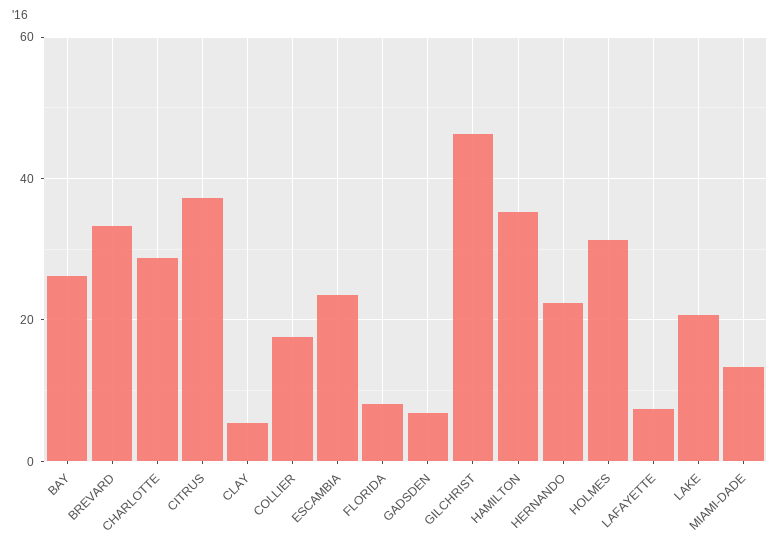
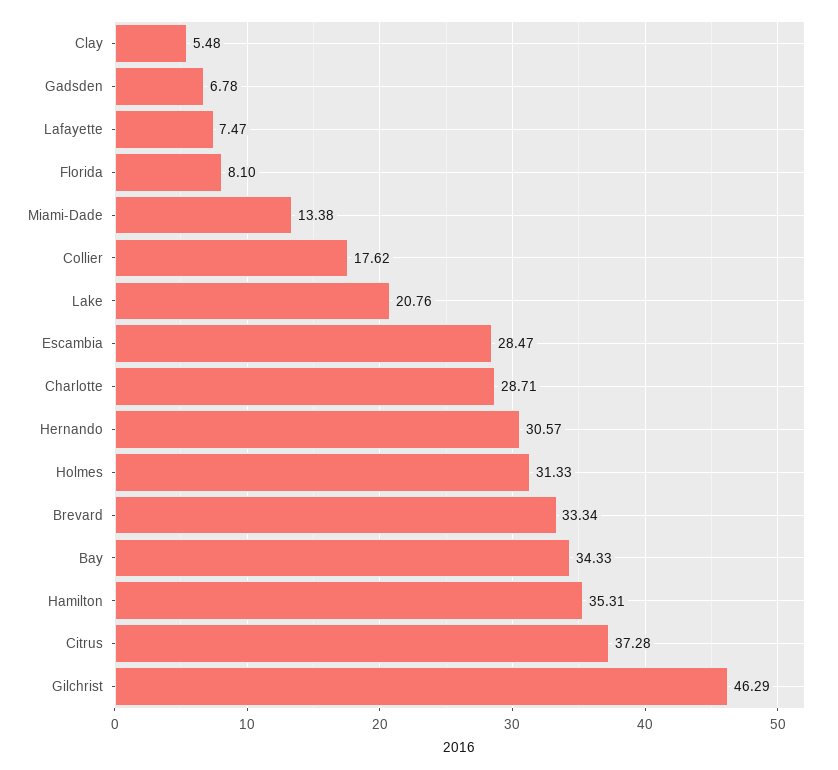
  {
-   "BAY": 26,
+   "BAY": 34.33,
    "BREVARD": 33.34,
    "CHARLOTTE": 28.71,
    "CITRUS": 37.28,
    "CLAY": 5.48,
    "COLLIER": 17.62,
-   "ESCAMBIA": 24,
+   "ESCAMBIA": 28.47,
    "FLORIDA": 8.1,
    "GADSDEN": 6.78,
    "GILCHRIST": 46.29,
    "HAMILTON": 35.31,
-   "HERNANDO": 22,
+   "HERNANDO": 30.57,
    "HOLMES": 31.33,
    "LAFAYETTE": 7.47,
    "LAKE": 20.76,
    "MIAMI-DADE": 13.38
  }

